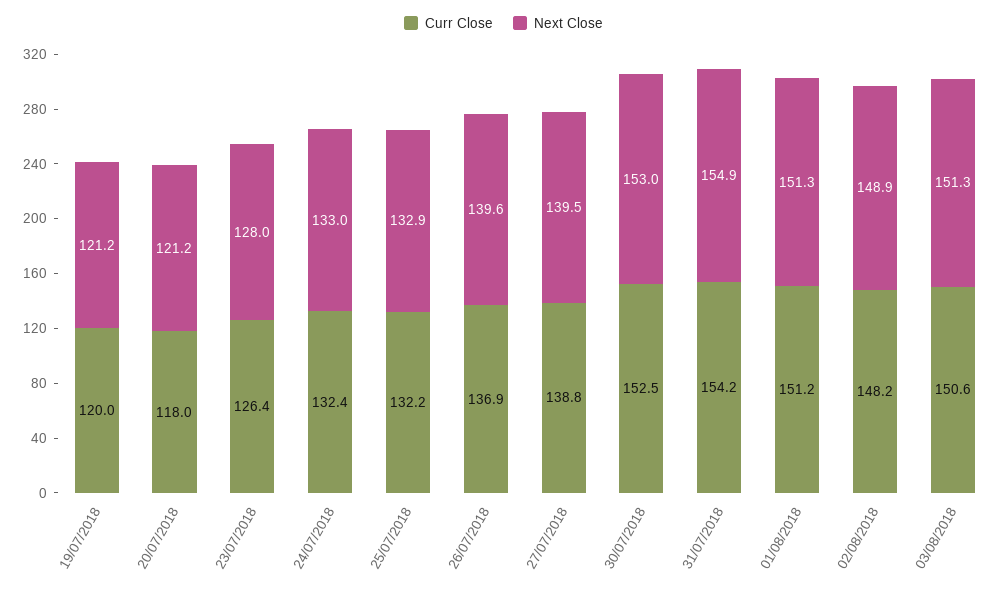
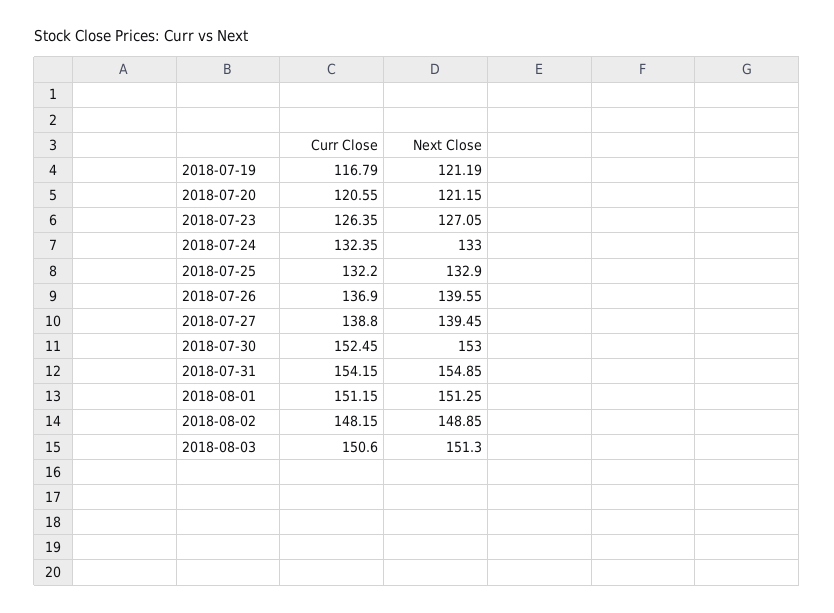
  {
    "Curr Close": {
-     "19/07/2018": 120,
+     "19/07/2018": 116.79,
-     "20/07/2018": 118,
+     "20/07/2018": 120.55,
      "23/07/2018": 126.35,
      "24/07/2018": 132.35,
      "25/07/2018": 132.2,
      "26/07/2018": 136.9,
      "27/07/2018": 138.8,
      "30/07/2018": 152.45,
      "31/07/2018": 154.15,
      "01/08/2018": 151.15,
      "02/08/2018": 148.15,
      "03/08/2018": 150.6
    },
    "Next Close": {
      "19/07/2018": 121.19,
      "20/07/2018": 121.15,
-     "23/07/2018": 128,
+     "23/07/2018": 127.05,
      "24/07/2018": 133,
      "25/07/2018": 132.9,
      "26/07/2018": 139.55,
      "27/07/2018": 139.45,
      "30/07/2018": 153,
      "31/07/2018": 154.85,
      "01/08/2018": 151.25,
      "02/08/2018": 148.85,
      "03/08/2018": 151.3
    }
  }

